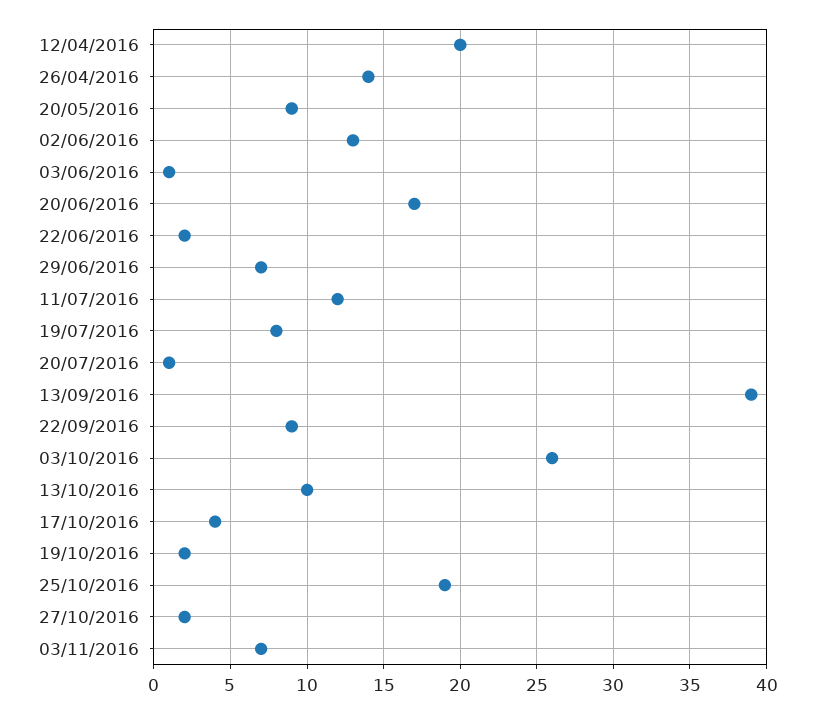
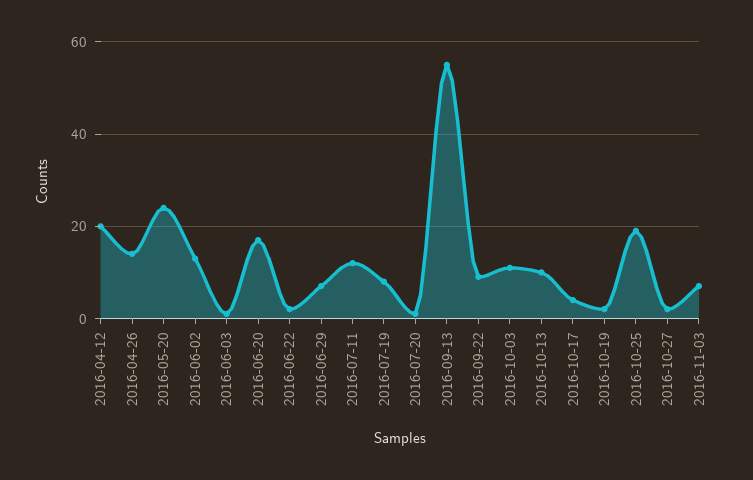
  {
    "12/04/2016": 20,
    "26/04/2016": 14,
-   "20/05/2016": 9,
+   "20/05/2016": 25,
    "02/06/2016": 13,
    "03/06/2016": 1,
    "20/06/2016": 17,
    "22/06/2016": 2,
    "29/06/2016": 7,
    "11/07/2016": 12,
    "19/07/2016": 8,
    "20/07/2016": 1,
-   "13/09/2016": 39,
+   "13/09/2016": 55,
    "22/09/2016": 9,
-   "03/10/2016": 26,
+   "03/10/2016": 10,
    "13/10/2016": 10,
    "17/10/2016": 4,
    "19/10/2016": 2,
    "25/10/2016": 19,
    "27/10/2016": 2,
    "03/11/2016": 7
  }

